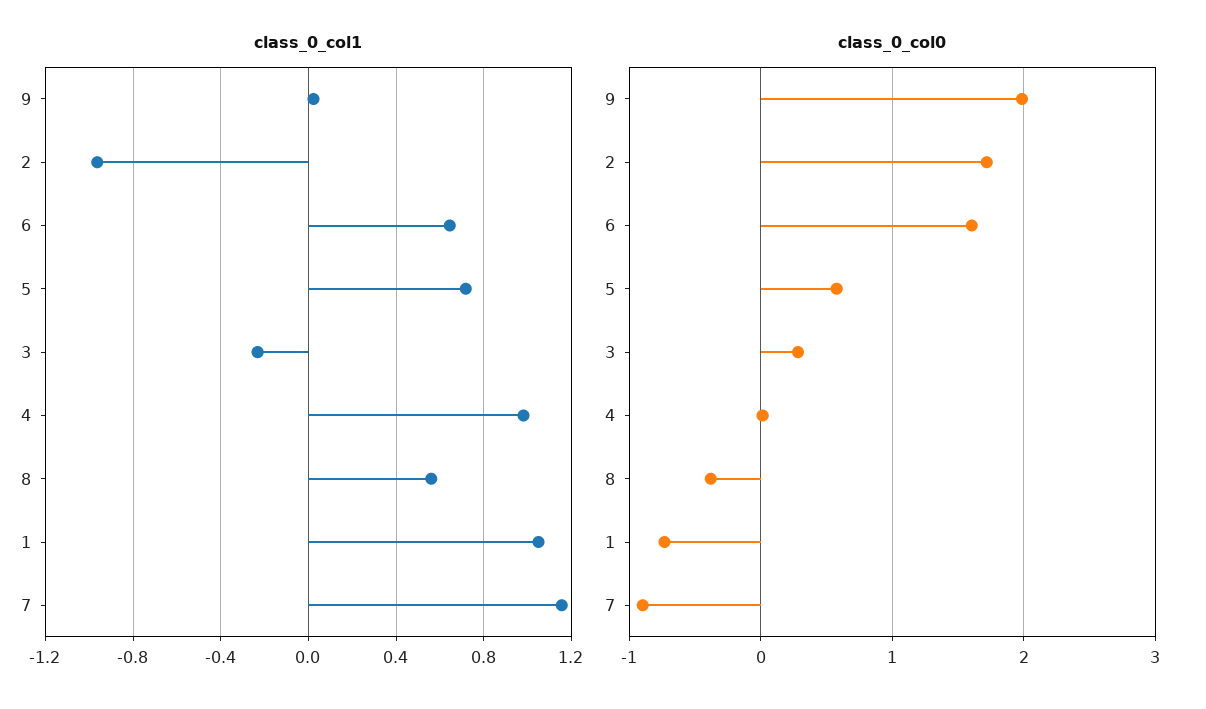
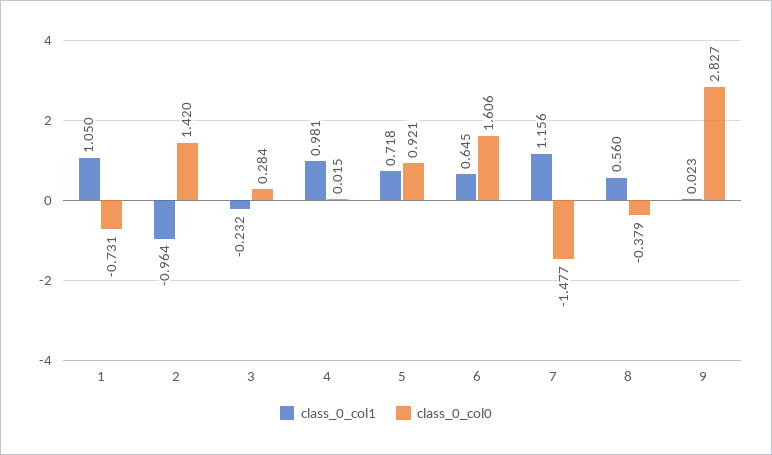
  {
    "class_0_col1": {
      "9": 0.023,
      "2": -0.964,
      "6": 0.645,
      "5": 0.718,
      "3": -0.232,
      "4": 0.981,
      "8": 0.56,
      "1": 1.05,
      "7": 1.156
    },
    "class_0_col0": {
-     "9": 2,
+     "9": 2.827,
-     "2": 1.7,
+     "2": 1.42,
      "6": 1.606,
-     "5": 0.6,
+     "5": 0.921,
      "3": 0.284,
      "4": 0.015,
      "8": -0.379,
      "1": -0.731,
-     "7": -0.9
+     "7": -1.477
    }
  }

